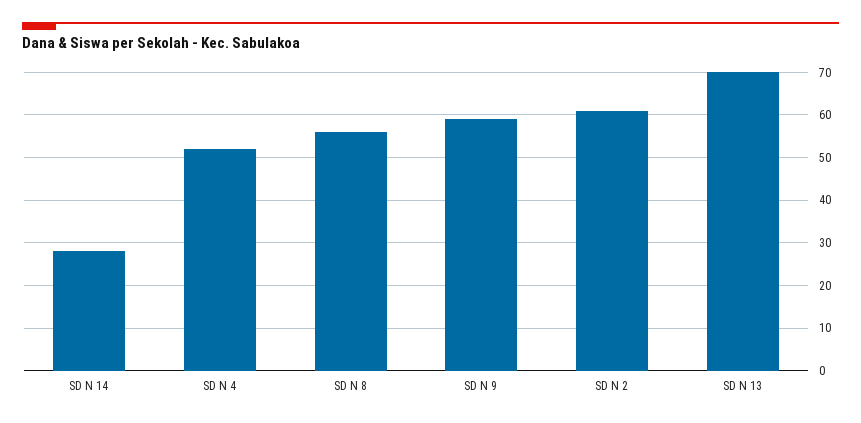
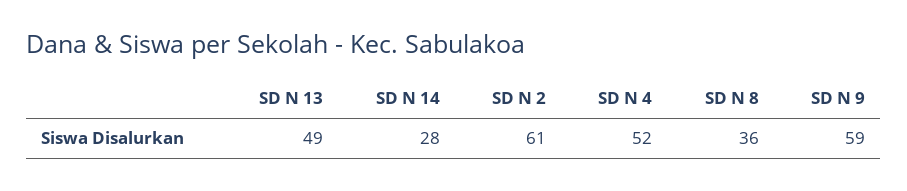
  {
    "SD N 14": 28,
    "SD N 4": 52,
-   "SD N 8": 55,
+   "SD N 8": 36,
    "SD N 9": 59,
    "SD N 2": 61,
-   "SD N 13": 70
+   "SD N 13": 49
  }

